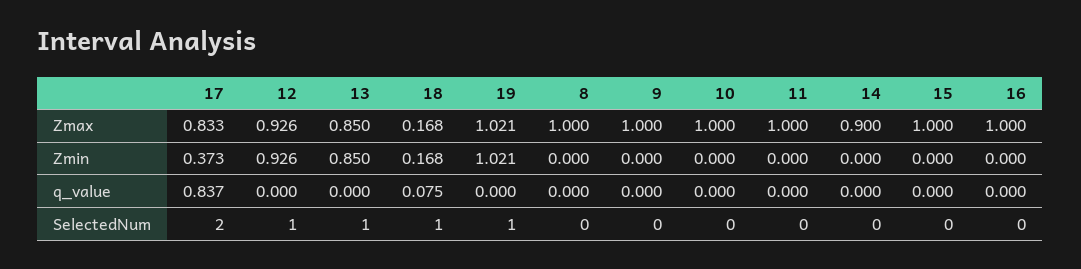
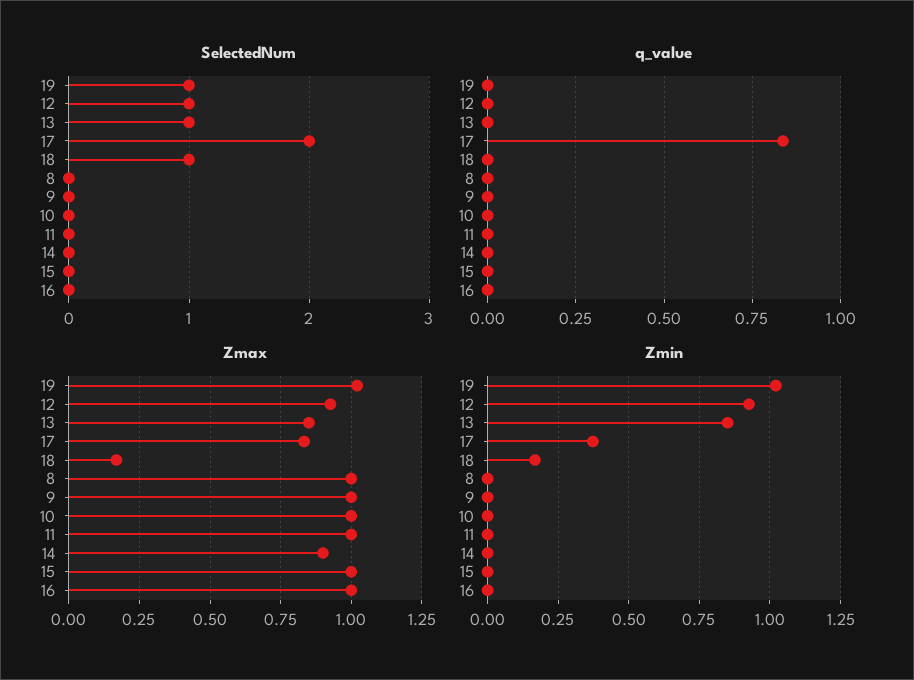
  {
    "Zmax": {
      "17": 0.833,
      "12": 0.926,
      "13": 0.85,
      "18": 0.168,
      "19": 1.021,
      "8": 1,
      "9": 1,
      "10": 1,
      "11": 1,
      "14": 0.9,
      "15": 1,
      "16": 1
    },
    "Zmin": {
      "17": 0.373,
      "12": 0.926,
      "13": 0.85,
      "18": 0.168,
      "19": 1.021,
      "8": 0,
      "9": 0,
      "10": 0,
      "11": 0,
      "14": 0,
      "15": 0,
      "16": 0
    },
    "q_value": {
      "17": 0.837,
      "12": 0,
      "13": 0,
-     "18": 0.075,
+     "18": 0,
      "19": 0,
      "8": 0,
      "9": 0,
      "10": 0,
      "11": 0,
      "14": 0,
      "15": 0,
      "16": 0
    },
    "SelectedNum": {
      "17": 2,
      "12": 1,
      "13": 1,
      "18": 1,
      "19": 1,
      "8": 0,
      "9": 0,
      "10": 0,
      "11": 0,
      "14": 0,
      "15": 0,
      "16": 0
    }
  }

